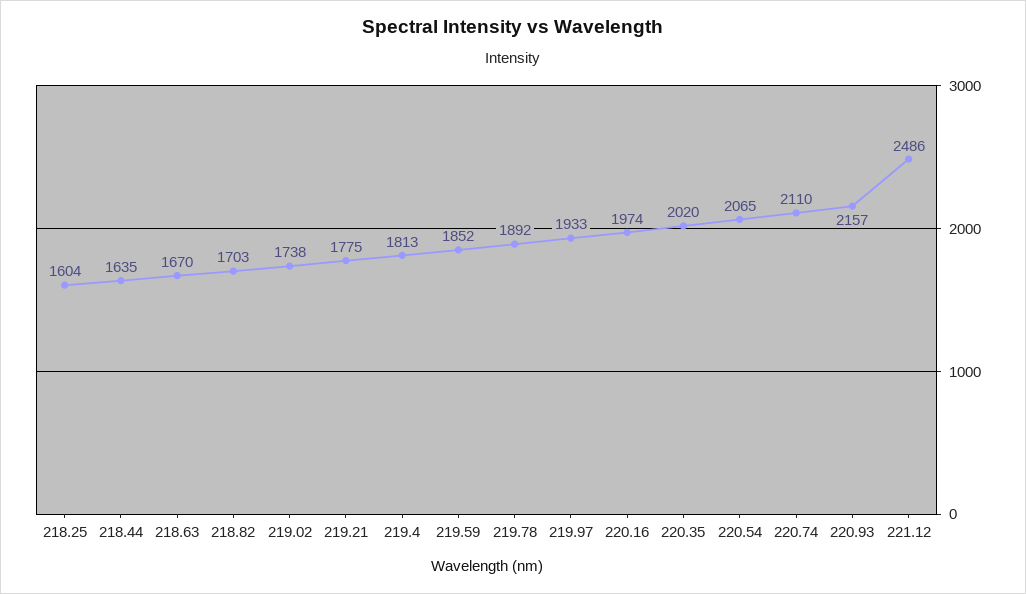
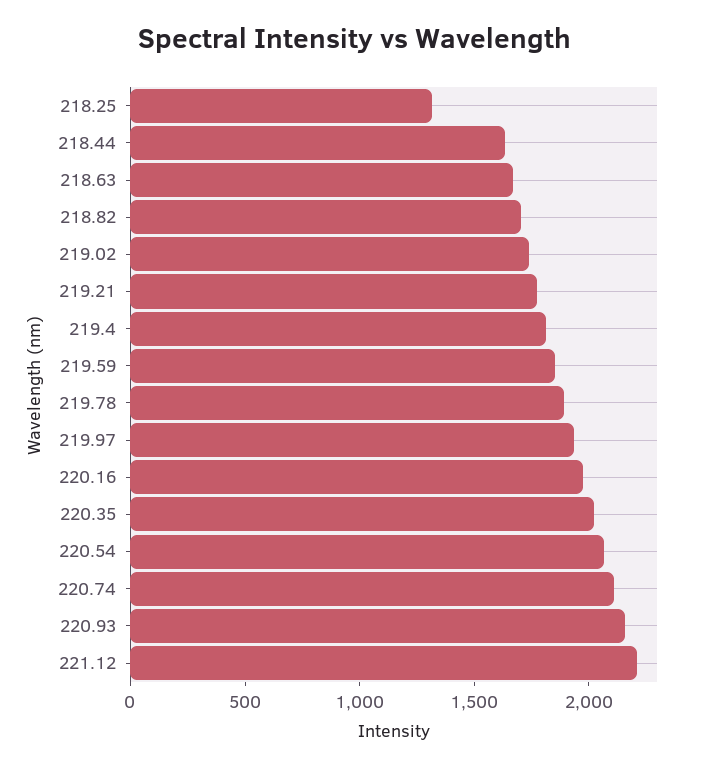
  {
-   "218.25": 1604,
+   "218.25": 1300,
    "218.44": 1635,
    "218.63": 1670,
    "218.82": 1703,
    "219.02": 1738,
    "219.21": 1775,
    "219.4": 1813,
    "219.59": 1852,
    "219.78": 1892,
    "219.97": 1933,
    "220.16": 1974,
    "220.35": 2020,
    "220.54": 2065,
    "220.74": 2110,
    "220.93": 2157,
-   "221.12": 2486
+   "221.12": 2200
  }

